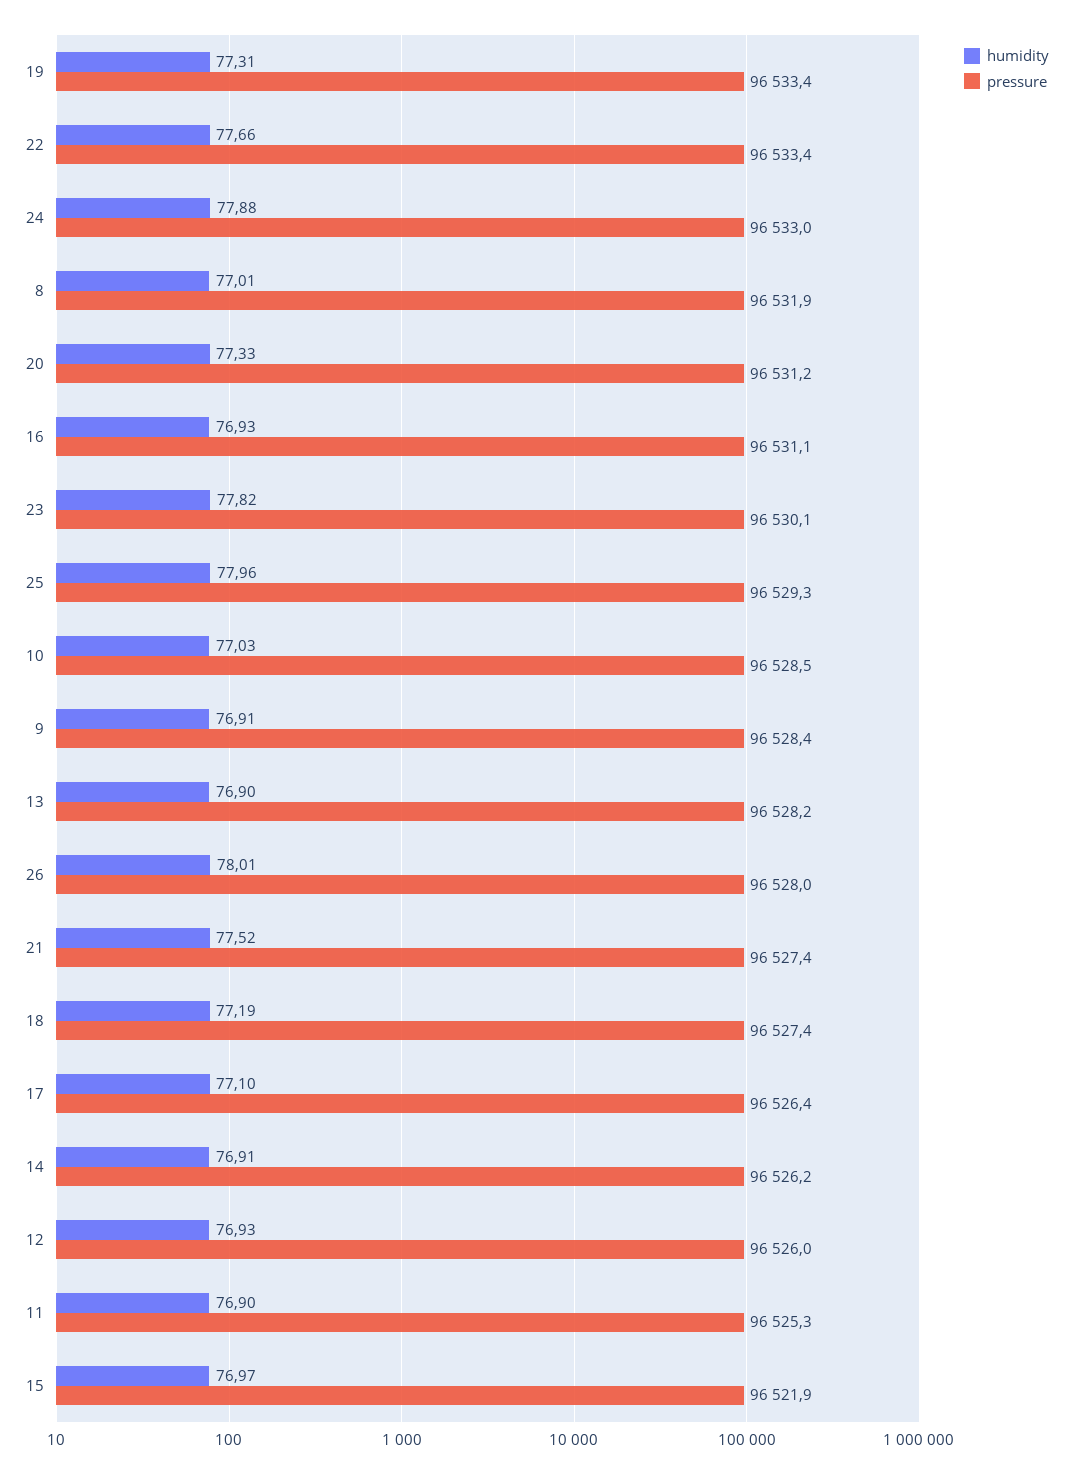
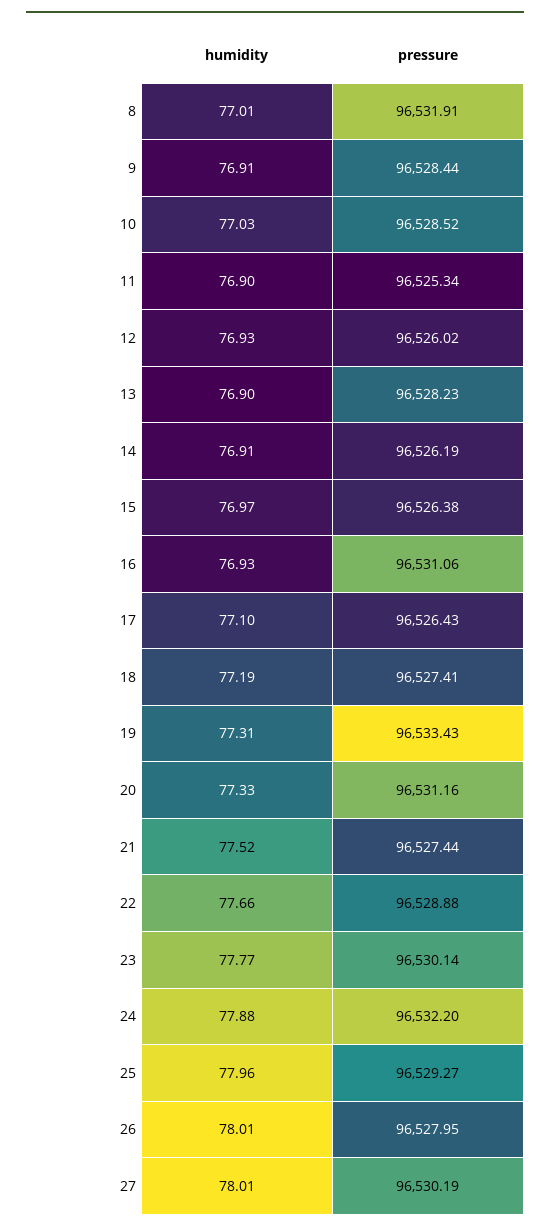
  {
    "humidity": {
      "19": 77.31,
      "22": 77.66,
      "24": 77.88,
      "8": 77.01,
      "20": 77.33,
      "16": 76.93,
-     "23": 77.82,
+     "23": 77.77,
      "25": 77.96,
      "10": 77.03,
      "9": 76.91,
      "13": 76.9,
      "26": 78.01,
      "21": 77.52,
      "18": 77.19,
      "17": 77.1,
      "14": 76.91,
      "12": 76.93,
      "11": 76.9,
-     "15": 76.97
+     "15": 76.97,
+     "27": 78.01
    },
    "pressure": {
      "19": 96533.43,
-     "22": 96533.4,
+     "22": 96528.88,
-     "24": 96533,
+     "24": 96532.2,
      "8": 96531.91,
      "20": 96531.16,
      "16": 96531.06,
      "23": 96530.14,
      "25": 96529.27,
      "10": 96528.52,
      "9": 96528.44,
      "13": 96528.23,
      "26": 96527.95,
      "21": 96527.44,
      "18": 96527.41,
      "17": 96526.43,
      "14": 96526.19,
      "12": 96526.02,
      "11": 96525.34,
-     "15": 96521.9
+     "15": 96526.38,
+     "27": 96530.19
    }
  }

